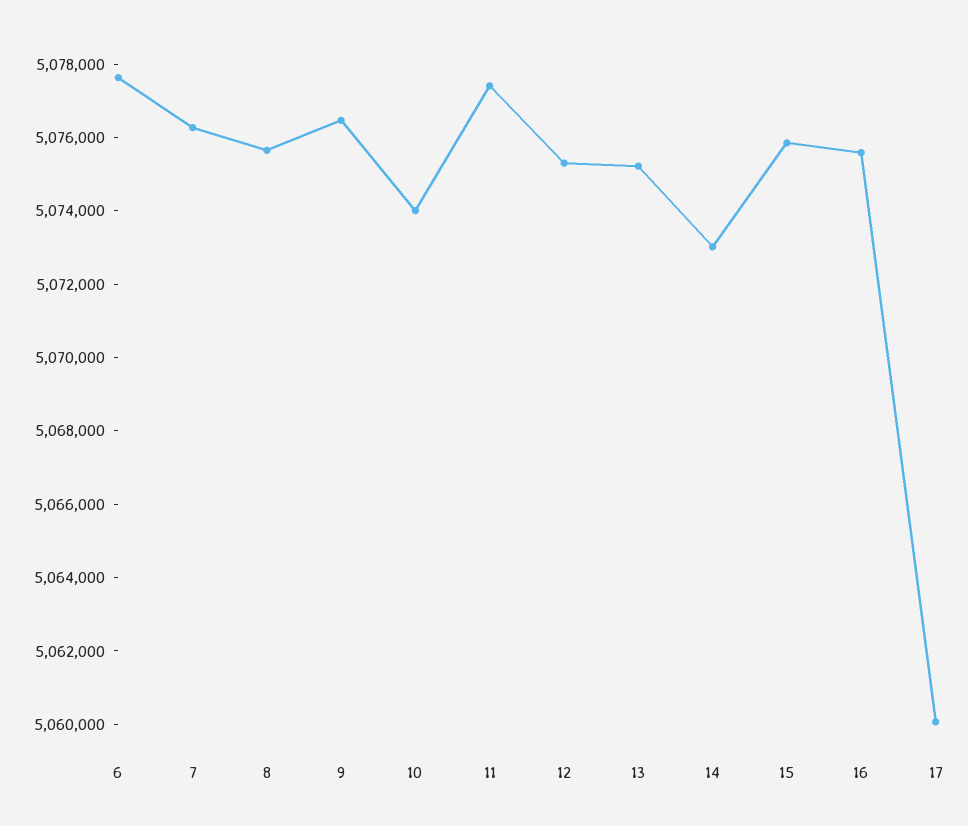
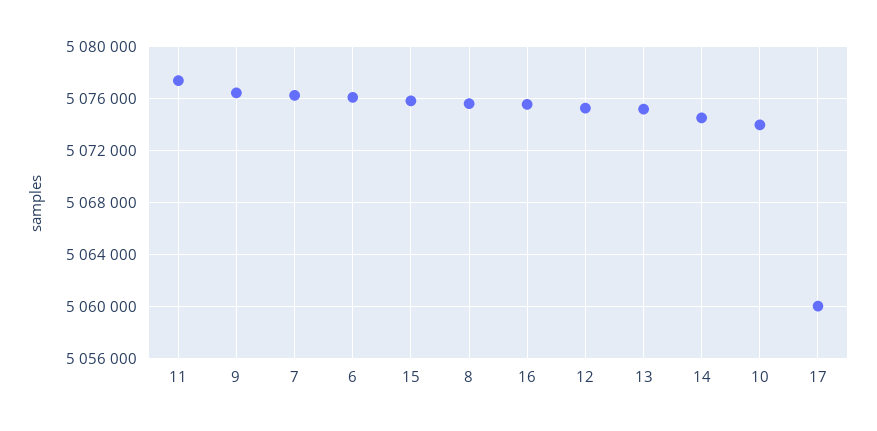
  {
-   "6": 5077500,
+   "6": 5076000,
    "7": 5076500,
    "8": 5075500,
    "9": 5076500,
    "10": 5074000,
    "11": 5077500,
    "12": 5075500,
    "13": 5075000,
-   "14": 5073000,
+   "14": 5074500,
    "15": 5076000,
    "16": 5075500,
    "17": 5060000
  }

